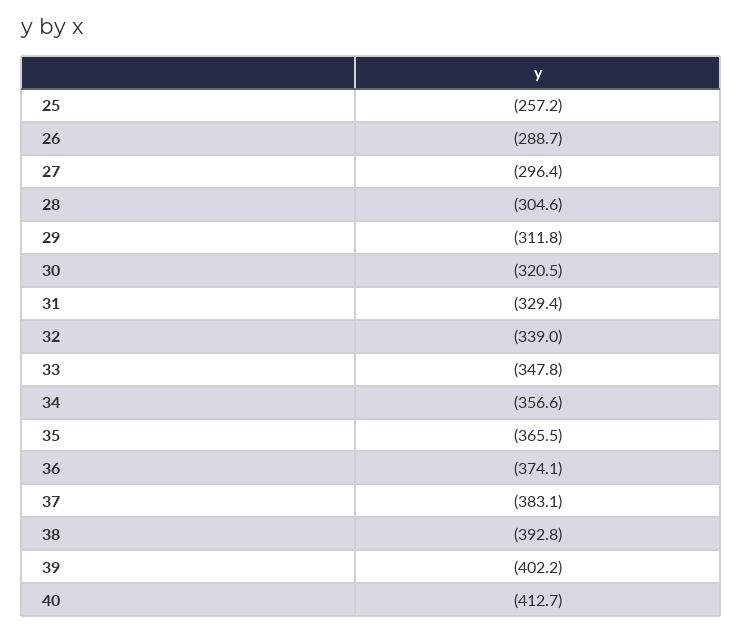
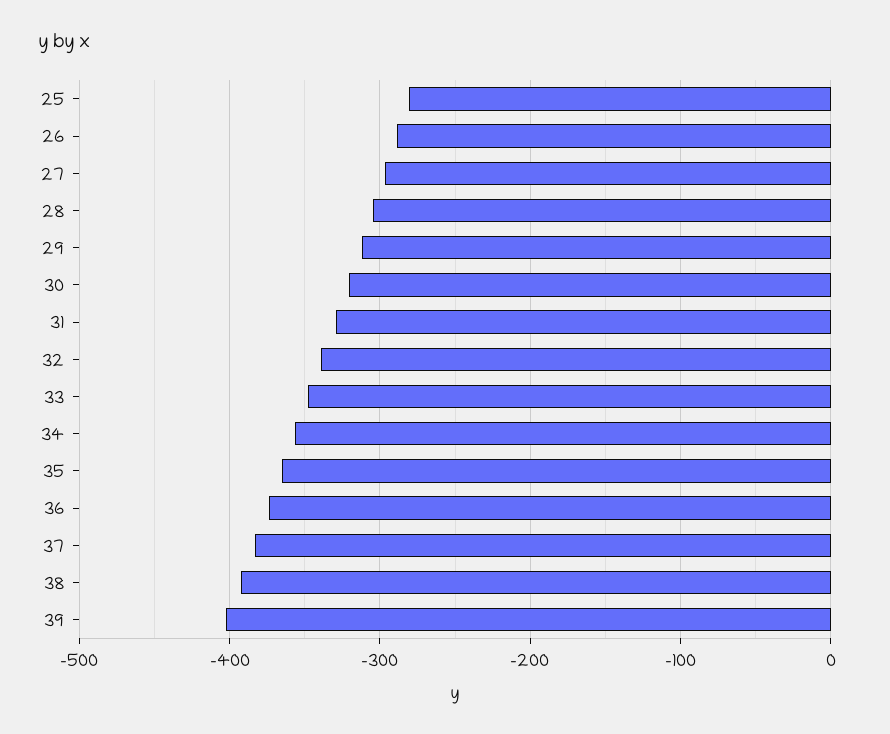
  {
-   "25": -257.2,
+   "25": -280,
    "26": -288.7,
    "27": -296.4,
    "28": -304.6,
    "29": -311.8,
    "30": -320.5,
    "31": -329.4,
    "32": -339,
    "33": -347.8,
    "34": -356.6,
    "35": -365.5,
    "36": -374.1,
    "37": -383.1,
    "38": -392.8,
-   "39": -402.2,
+   "39": -402.2
-   "40": -412.7
  }

